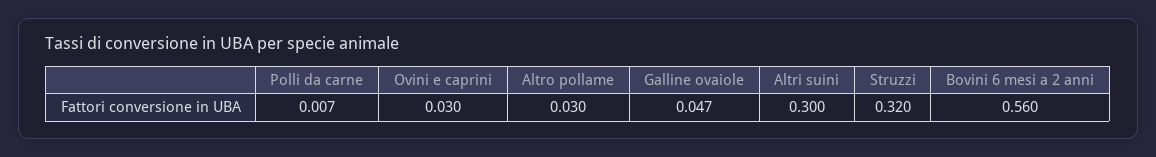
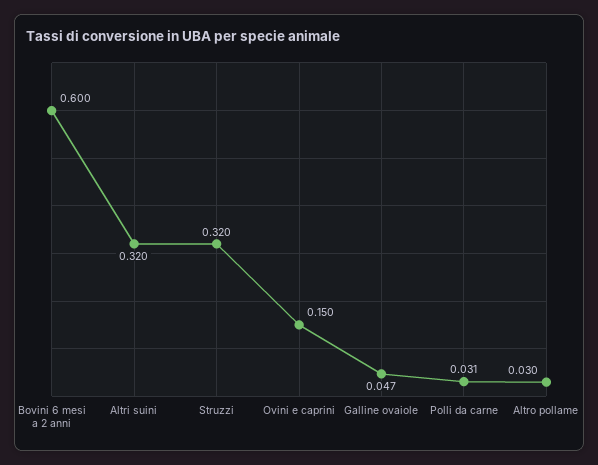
  {
-   "Polli da carne": 0.007,
+   "Polli da carne": 0.031,
-   "Ovini e caprini": 0.03,
+   "Ovini e caprini": 0.15,
    "Altro pollame": 0.03,
    "Galline ovaiole": 0.047,
-   "Altri suini": 0.3,
+   "Altri suini": 0.32,
    "Struzzi": 0.32,
-   "Bovini 6 mesi a 2 anni": 0.56
+   "Bovini 6 mesi a 2 anni": 0.6
  }

